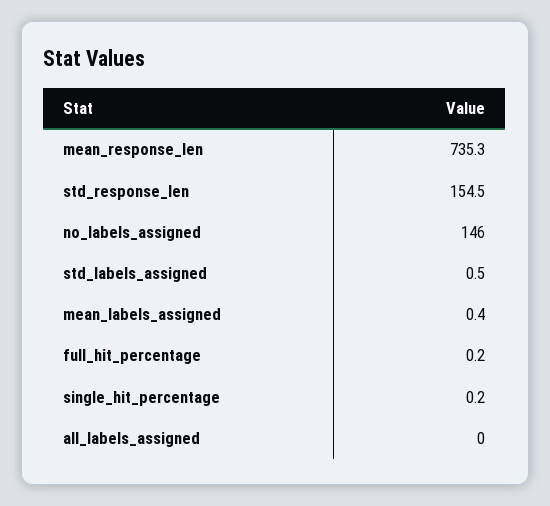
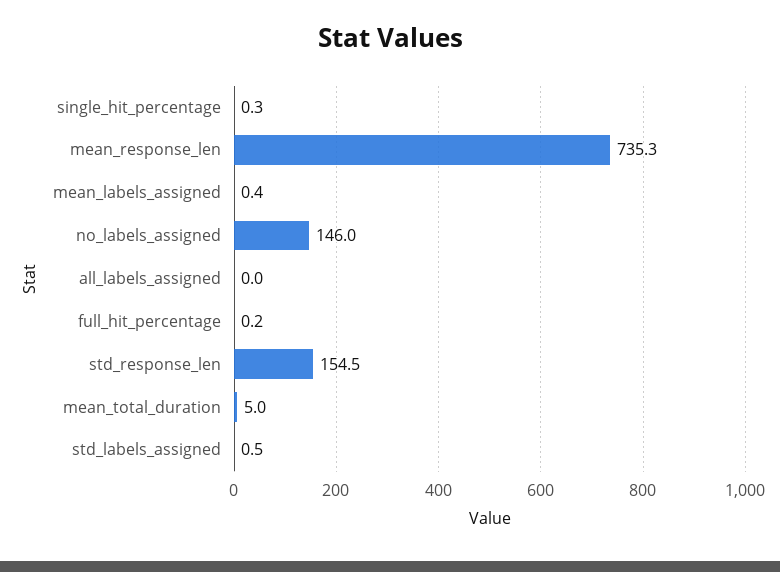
  {
    "mean_response_len": 735.3,
    "std_response_len": 154.5,
    "no_labels_assigned": 146,
    "std_labels_assigned": 0.5,
    "mean_labels_assigned": 0.4,
    "full_hit_percentage": 0.2,
-   "single_hit_percentage": 0.2,
+   "single_hit_percentage": 0.3,
-   "all_labels_assigned": 0
+   "all_labels_assigned": 0,
+   "mean_total_duration": 5
  }

